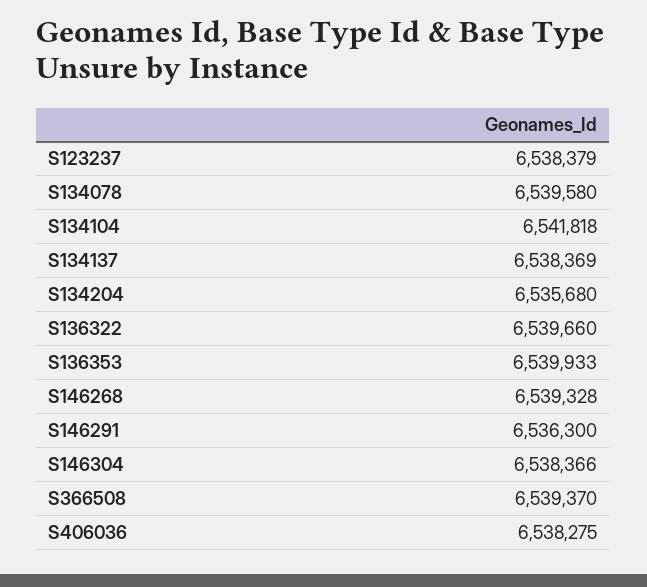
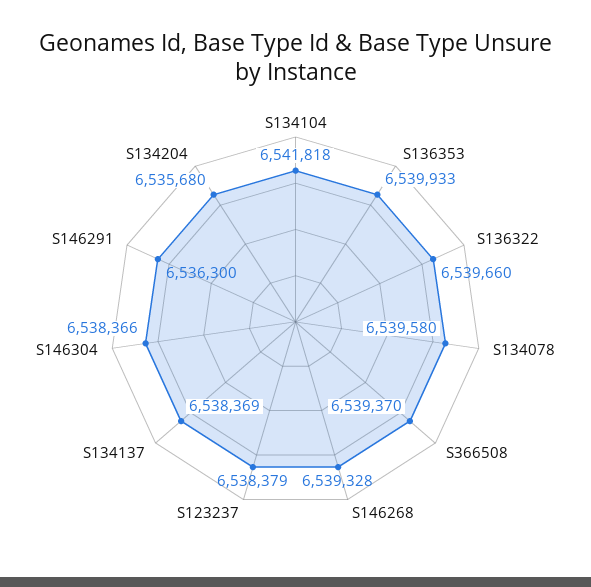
  {
    "S123237": 6538379,
    "S134078": 6539580,
    "S134104": 6541818,
    "S134137": 6538369,
    "S134204": 6535680,
    "S136322": 6539660,
    "S136353": 6539933,
    "S146268": 6539328,
    "S146291": 6536300,
    "S146304": 6538366,
-   "S366508": 6539370,
+   "S366508": 6539370
-   "S406036": 6538275
  }

